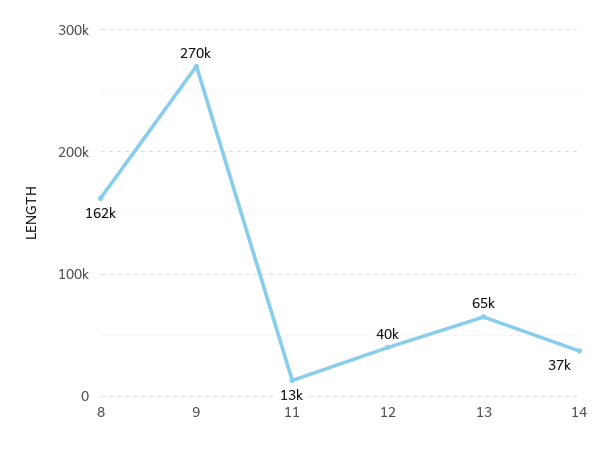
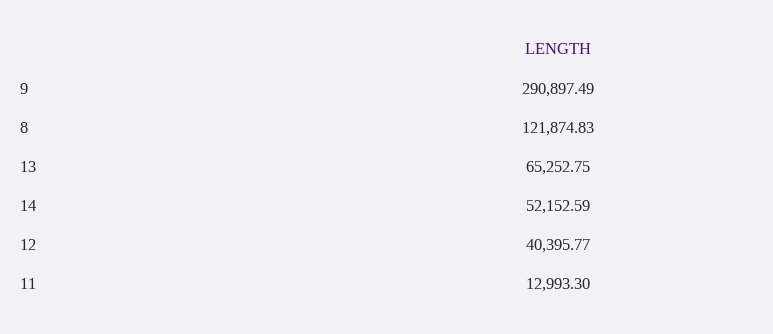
  {
-   "8": 162000,
+   "8": 121874.83,
-   "9": 270000,
+   "9": 290897.49,
    "11": 12993.3,
    "12": 40395.77,
    "13": 65252.75,
-   "14": 37000
+   "14": 52152.59
  }

